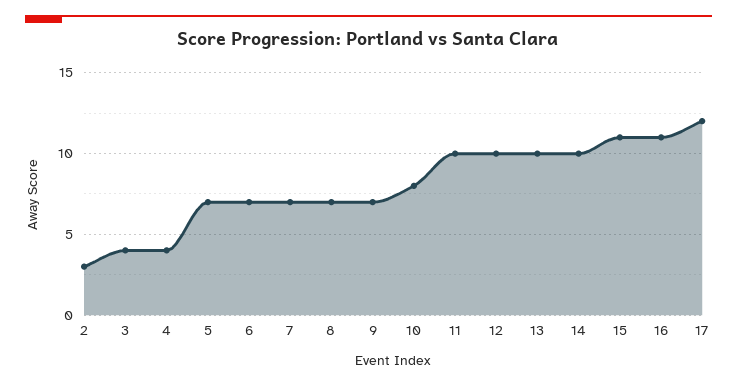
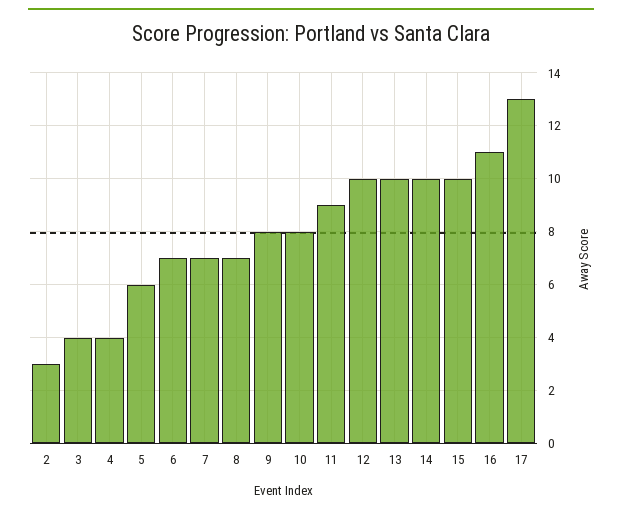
  {
    "2": 3,
    "3": 4,
    "4": 4,
-   "5": 7,
+   "5": 6,
    "6": 7,
    "7": 7,
    "8": 7,
-   "9": 7,
+   "9": 8,
    "10": 8,
-   "11": 10,
+   "11": 9,
    "12": 10,
    "13": 10,
    "14": 10,
-   "15": 11,
+   "15": 10,
    "16": 11,
-   "17": 12
+   "17": 13
  }

